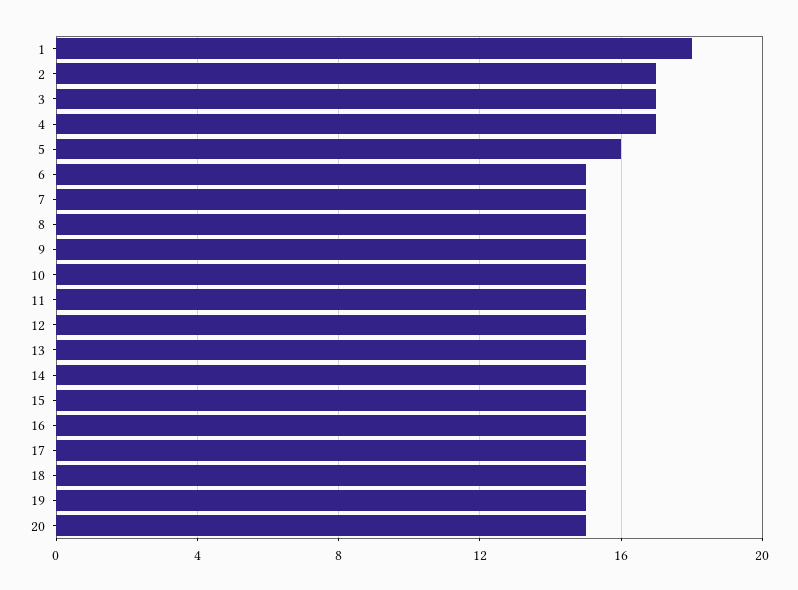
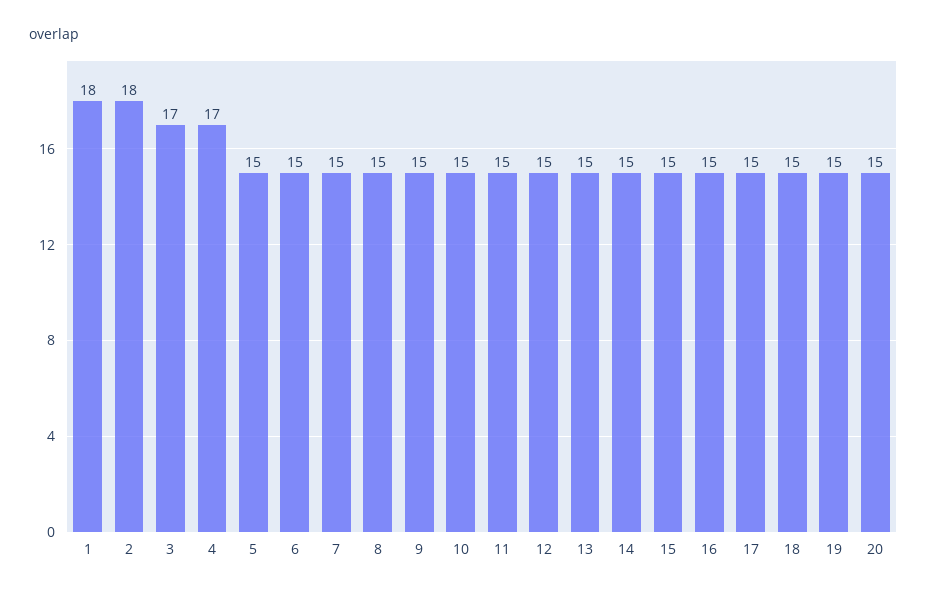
  {
    "1": 18,
-   "2": 17,
+   "2": 18,
    "3": 17,
    "4": 17,
-   "5": 16,
+   "5": 15,
    "6": 15,
    "7": 15,
    "8": 15,
    "9": 15,
    "10": 15,
    "11": 15,
    "12": 15,
    "13": 15,
    "14": 15,
    "15": 15,
    "16": 15,
    "17": 15,
    "18": 15,
    "19": 15,
    "20": 15
  }

